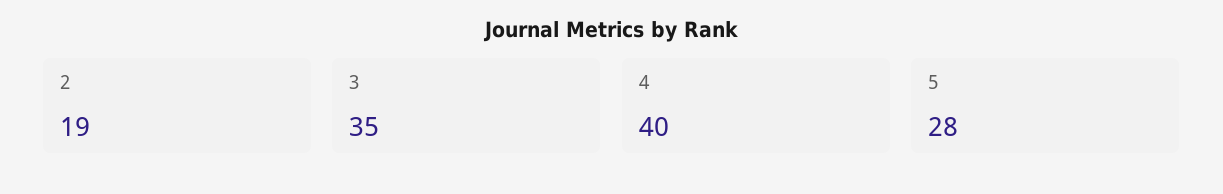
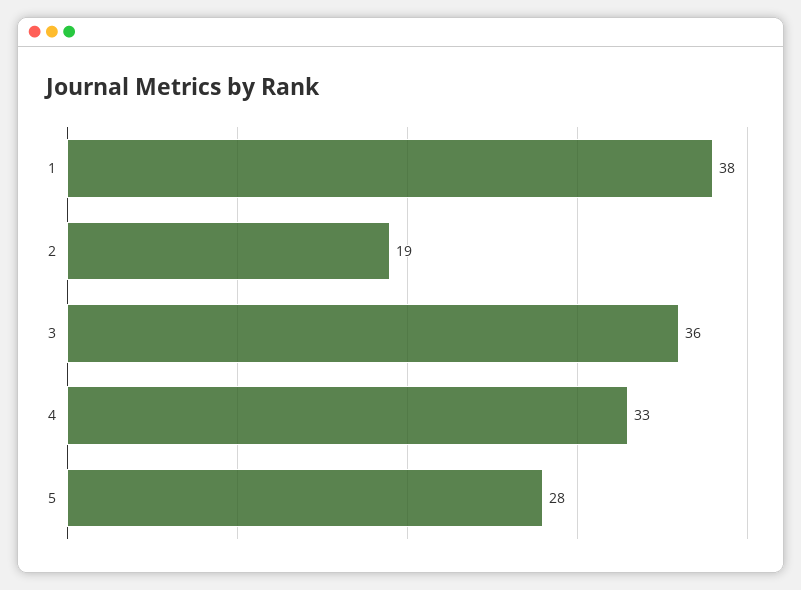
  {
    "2": 19,
-   "3": 35,
+   "3": 36,
-   "4": 40,
+   "4": 33,
-   "5": 28
+   "5": 28,
+   "1": 38
  }

